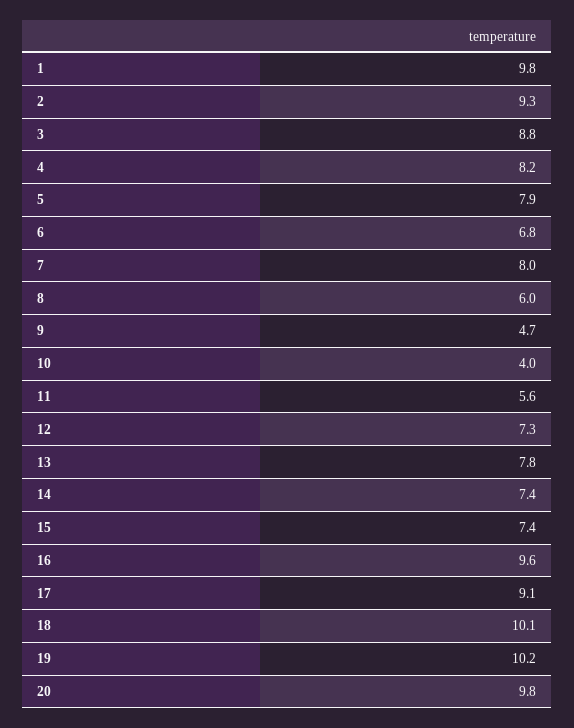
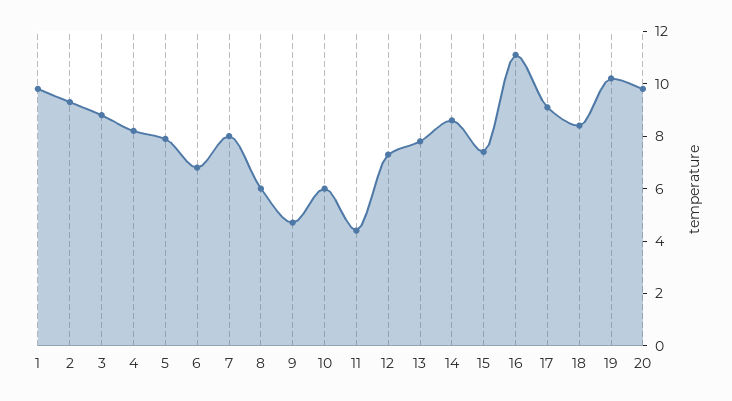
  {
    "1": 9.8,
    "2": 9.3,
    "3": 8.8,
    "4": 8.2,
    "5": 7.9,
    "6": 6.8,
    "7": 8,
    "8": 6,
    "9": 4.7,
-   "10": 4,
+   "10": 6,
-   "11": 5.6,
+   "11": 4.5,
    "12": 7.3,
    "13": 7.8,
-   "14": 7.4,
+   "14": 8.5,
    "15": 7.4,
-   "16": 9.6,
+   "16": 11,
    "17": 9.1,
-   "18": 10.1,
+   "18": 8.5,
    "19": 10.2,
    "20": 9.8
  }

